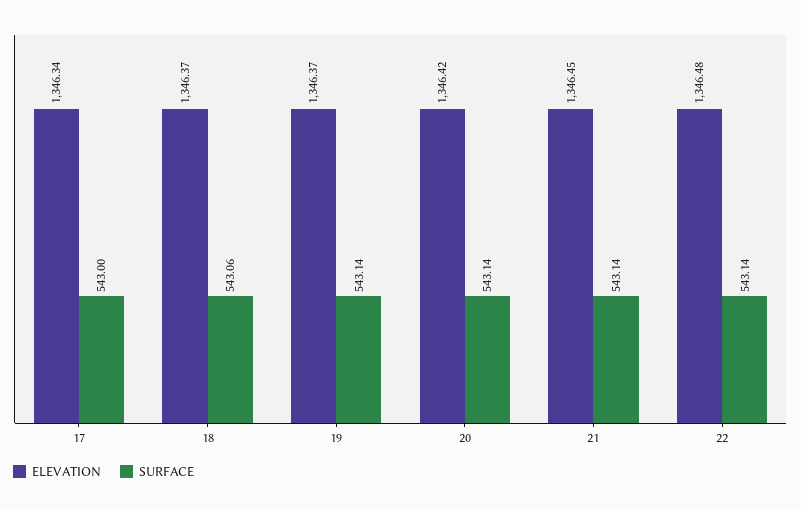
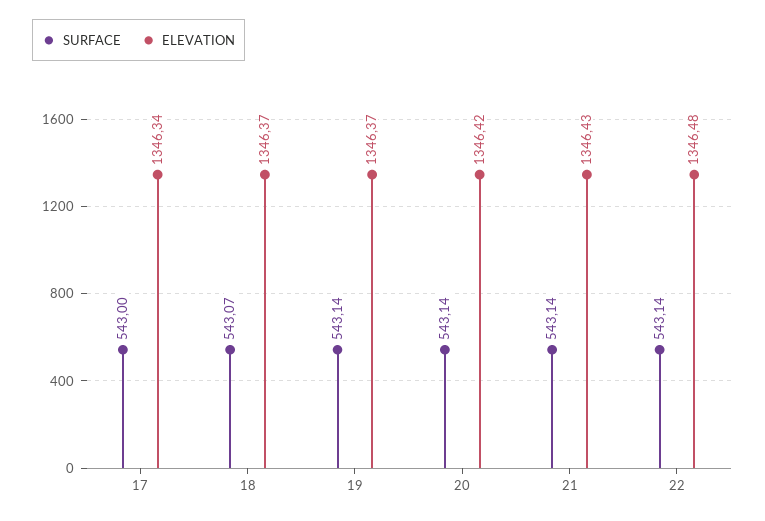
  {
    "ELEVATION": {
      "17": 1346.34,
      "18": 1346.37,
      "19": 1346.37,
      "20": 1346.42,
-     "21": 1346.45,
+     "21": 1346.43,
      "22": 1346.48
    },
    "SURFACE": {
      "17": 543,
-     "18": 543.06,
+     "18": 543.07,
      "19": 543.14,
      "20": 543.14,
      "21": 543.14,
      "22": 543.14
    }
  }

